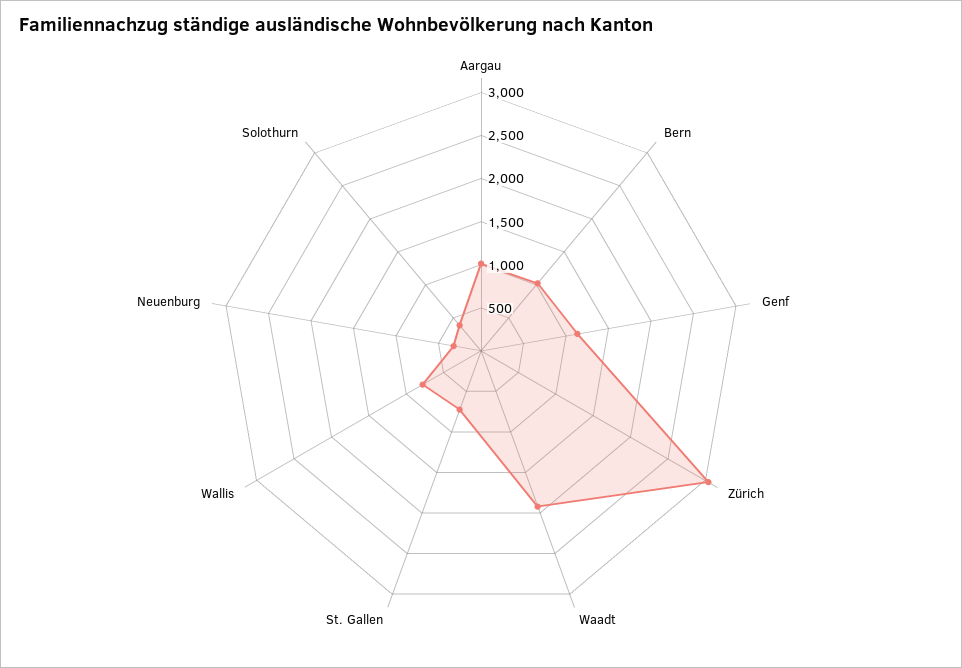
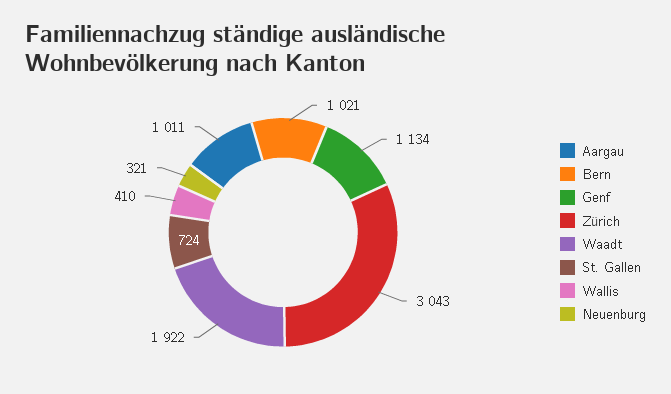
  {
    "Aargau": 1011,
    "Bern": 1021,
    "Genf": 1134,
    "Zürich": 3043,
    "Waadt": 1922,
    "St. Gallen": 724,
-   "Wallis": 800,
+   "Wallis": 410,
-   "Neuenburg": 321,
+   "Neuenburg": 321
-   "Solothurn": 400
  }

